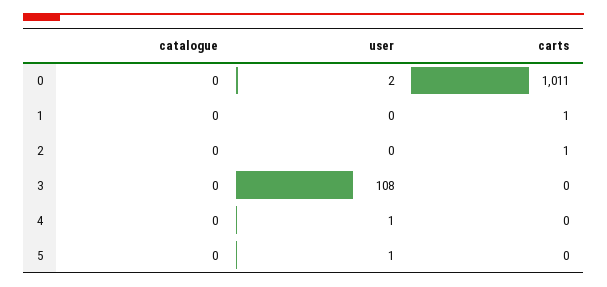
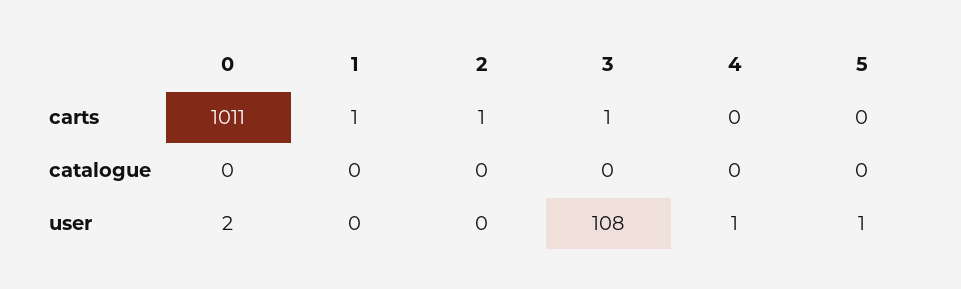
  {
    "catalogue": {
      "0": 0,
      "1": 0,
      "2": 0,
      "3": 0,
      "4": 0,
      "5": 0
    },
    "user": {
      "0": 2,
      "1": 0,
      "2": 0,
      "3": 108,
      "4": 1,
      "5": 1
    },
    "carts": {
      "0": 1011,
      "1": 1,
      "2": 1,
-     "3": 0,
+     "3": 1,
      "4": 0,
      "5": 0
    }
  }

